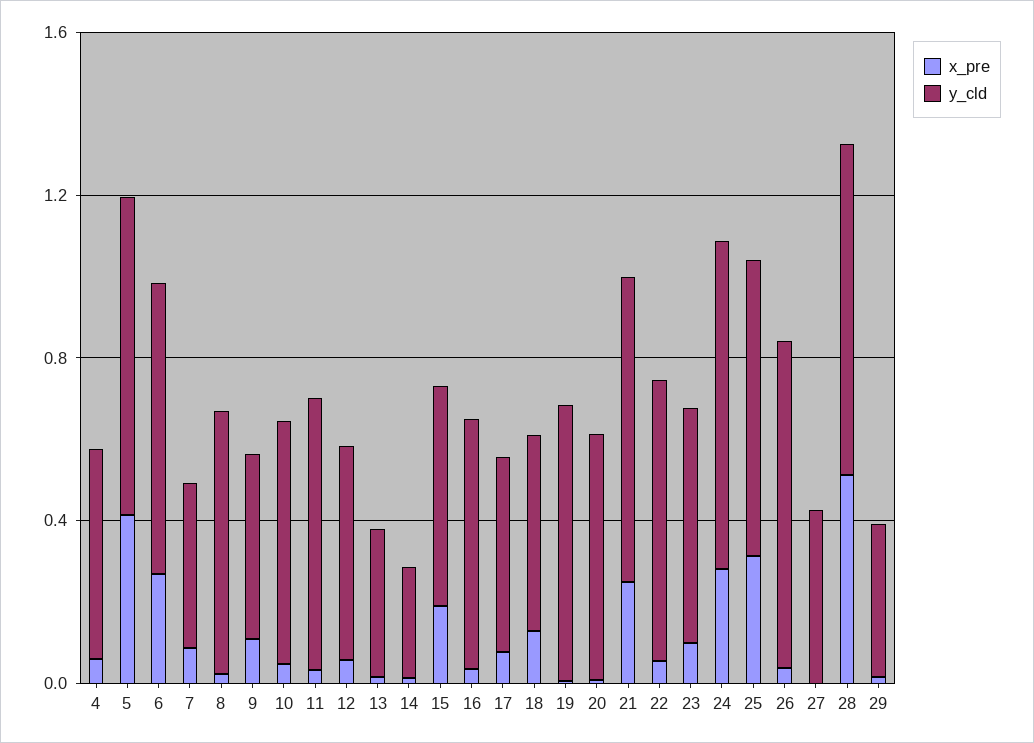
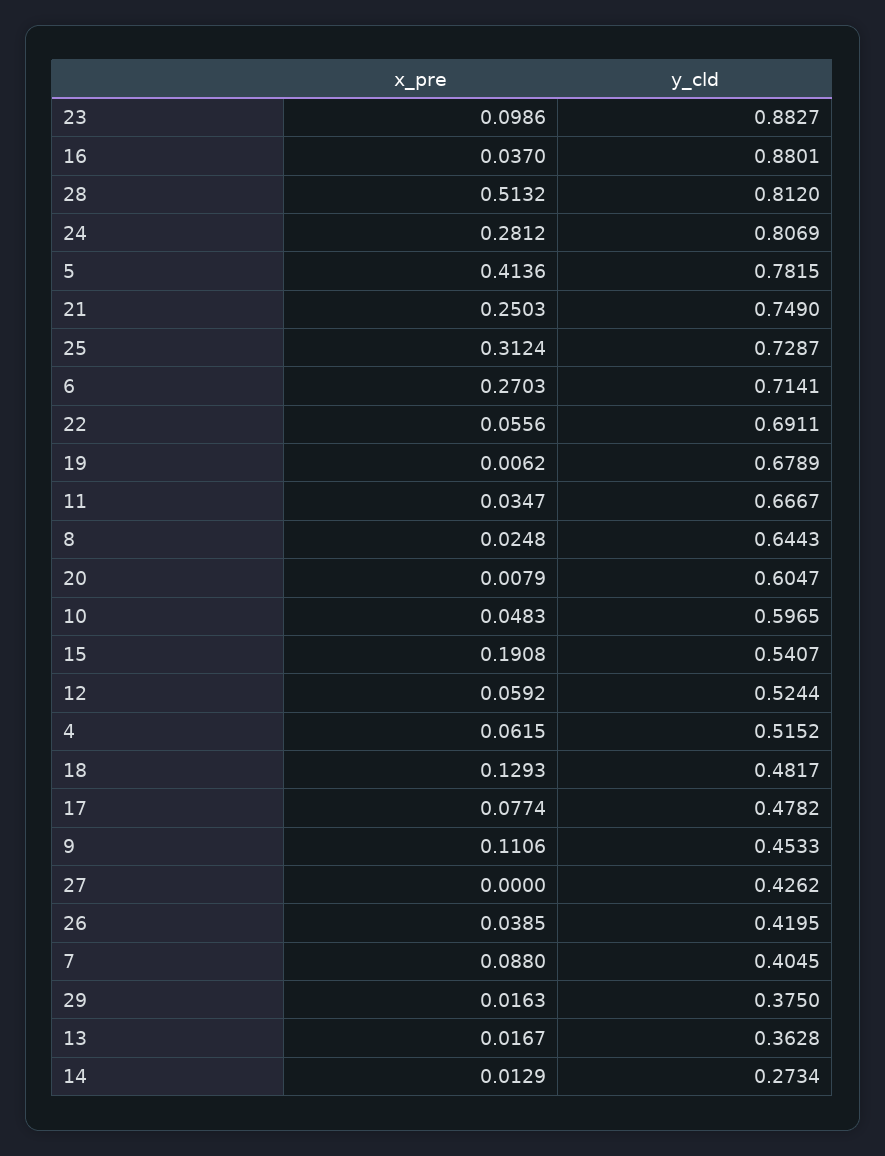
  {
    "x_pre": {
      "4": 0.0615,
      "5": 0.4136,
      "6": 0.2703,
      "7": 0.088,
      "8": 0.0248,
      "9": 0.1106,
      "10": 0.0483,
      "11": 0.0347,
      "12": 0.0592,
      "13": 0.0167,
      "14": 0.0129,
      "15": 0.1908,
      "16": 0.037,
      "17": 0.0774,
      "18": 0.1293,
      "19": 0.0062,
      "20": 0.0079,
      "21": 0.2503,
      "22": 0.0556,
      "23": 0.0986,
      "24": 0.2812,
      "25": 0.3124,
      "26": 0.0385,
      "27": 0,
      "28": 0.5132,
      "29": 0.0163
    },
    "y_cld": {
      "4": 0.5152,
      "5": 0.7815,
      "6": 0.7141,
      "7": 0.4045,
      "8": 0.6443,
      "9": 0.4533,
      "10": 0.5965,
      "11": 0.6667,
      "12": 0.5244,
      "13": 0.3628,
      "14": 0.2734,
      "15": 0.5407,
-     "16": 0.6,
+     "16": 0.8801,
      "17": 0.4782,
      "18": 0.4817,
      "19": 0.6789,
      "20": 0.6047,
      "21": 0.749,
      "22": 0.6911,
-     "23": 0.6,
+     "23": 0.8827,
      "24": 0.8069,
      "25": 0.7287,
-     "26": 0.8,
+     "26": 0.4195,
      "27": 0.4262,
      "28": 0.812,
      "29": 0.375
    }
  }

